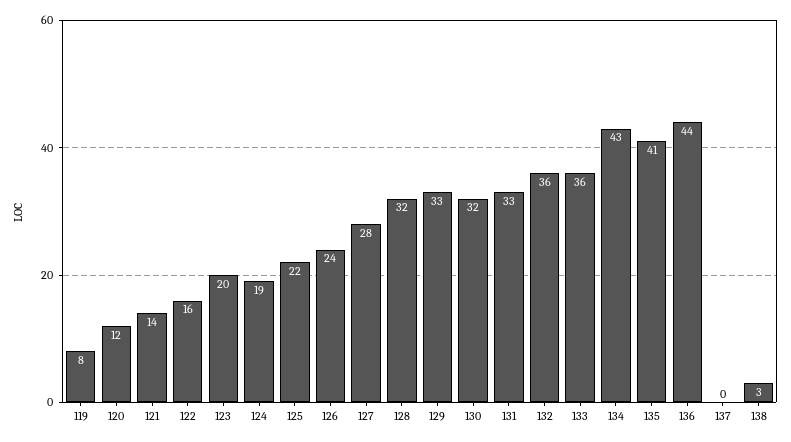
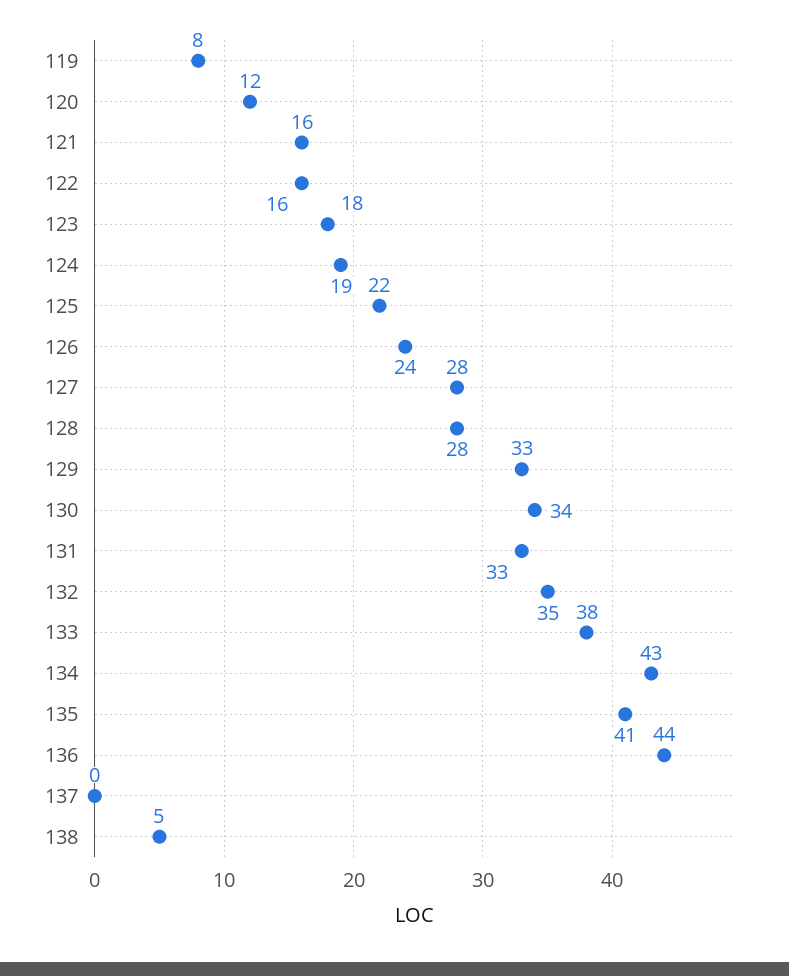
  {
    "119": 8,
    "120": 12,
-   "121": 14,
+   "121": 16,
    "122": 16,
-   "123": 20,
+   "123": 18,
    "124": 19,
    "125": 22,
    "126": 24,
    "127": 28,
-   "128": 32,
+   "128": 28,
    "129": 33,
-   "130": 32,
+   "130": 34,
    "131": 33,
-   "132": 36,
+   "132": 35,
-   "133": 36,
+   "133": 38,
    "134": 43,
    "135": 41,
    "136": 44,
    "137": 0,
-   "138": 3
+   "138": 5
  }

